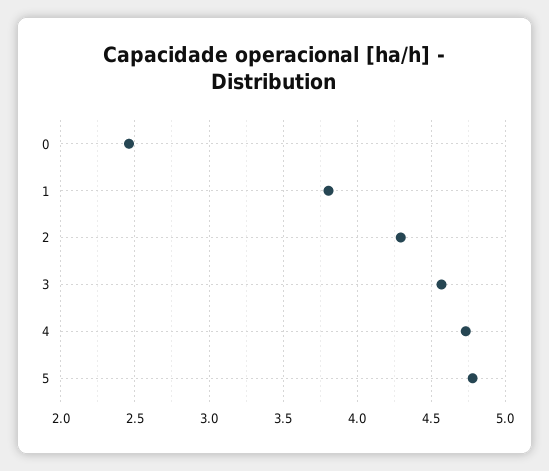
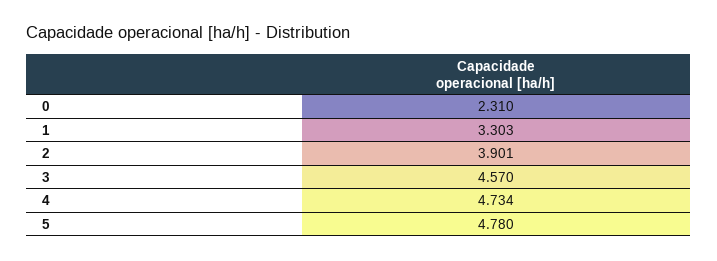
  {
-   "0": 2.45,
+   "0": 2.31,
-   "1": 3.8,
+   "1": 3.303,
-   "2": 4.3,
+   "2": 3.901,
    "3": 4.57,
    "4": 4.734,
    "5": 4.78
  }

